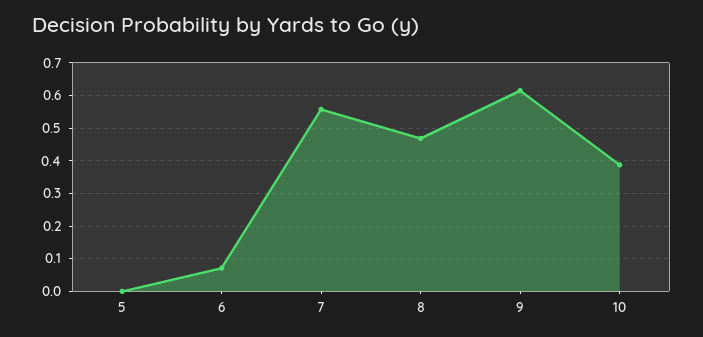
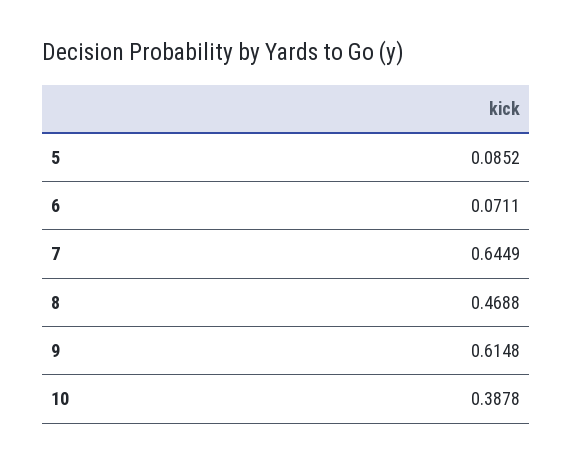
  {
-   "5": 0,
+   "5": 0.0852,
    "6": 0.0711,
-   "7": 0.56,
+   "7": 0.6449,
    "8": 0.4688,
    "9": 0.6148,
    "10": 0.3878
  }

